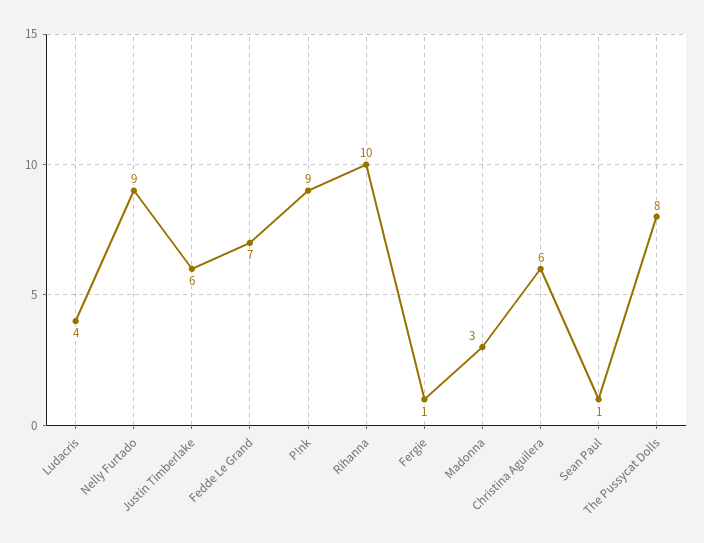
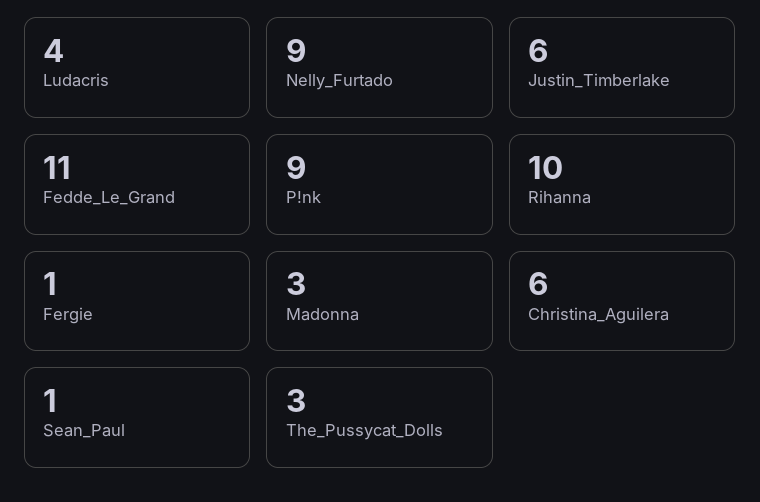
  {
    "Ludacris": 4,
    "Nelly Furtado": 9,
    "Justin Timberlake": 6,
-   "Fedde Le Grand": 7,
+   "Fedde Le Grand": 11,
    "P!nk": 9,
    "Rihanna": 10,
    "Fergie": 1,
    "Madonna": 3,
    "Christina Aguilera": 6,
    "Sean Paul": 1,
-   "The Pussycat Dolls": 8
+   "The Pussycat Dolls": 3
  }

